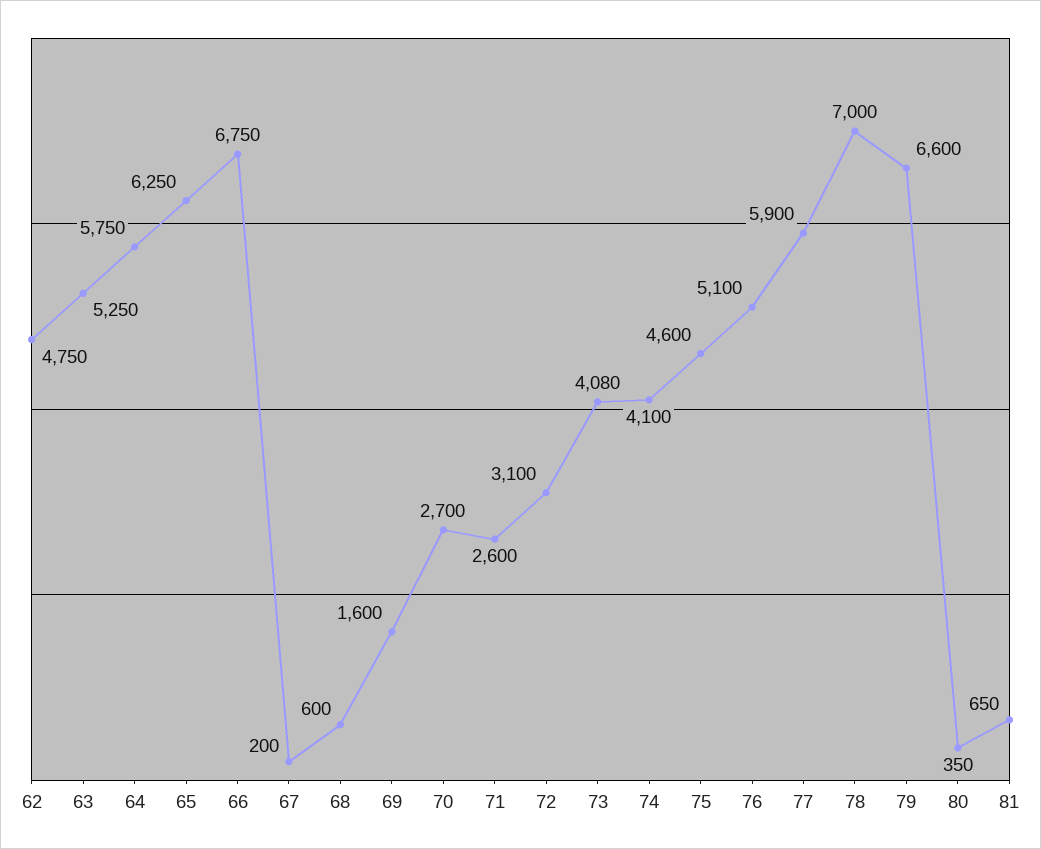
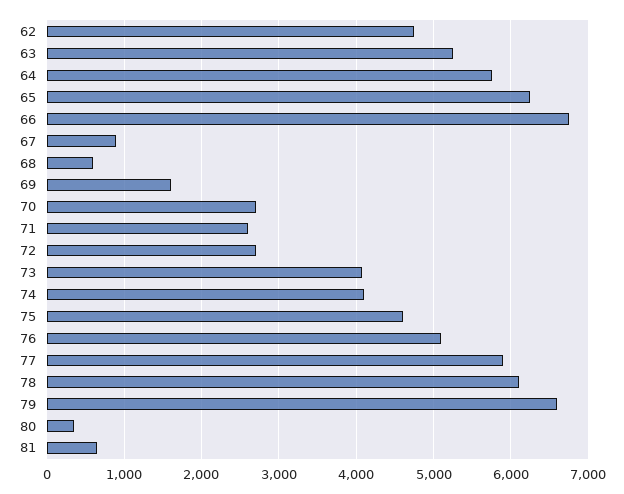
  {
    "62": 4750,
    "63": 5250,
    "64": 5750,
    "65": 6250,
    "66": 6750,
-   "67": 200,
+   "67": 900,
    "68": 600,
    "69": 1600,
    "70": 2700,
    "71": 2600,
-   "72": 3100,
+   "72": 2700,
    "73": 4080,
    "74": 4100,
    "75": 4600,
    "76": 5100,
    "77": 5900,
-   "78": 7000,
+   "78": 6100,
    "79": 6600,
    "80": 350,
    "81": 650
  }

